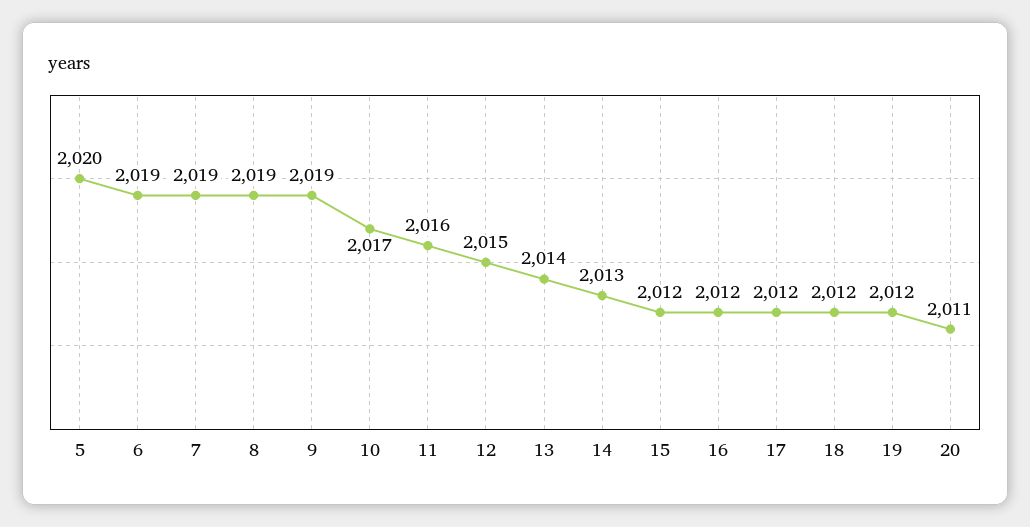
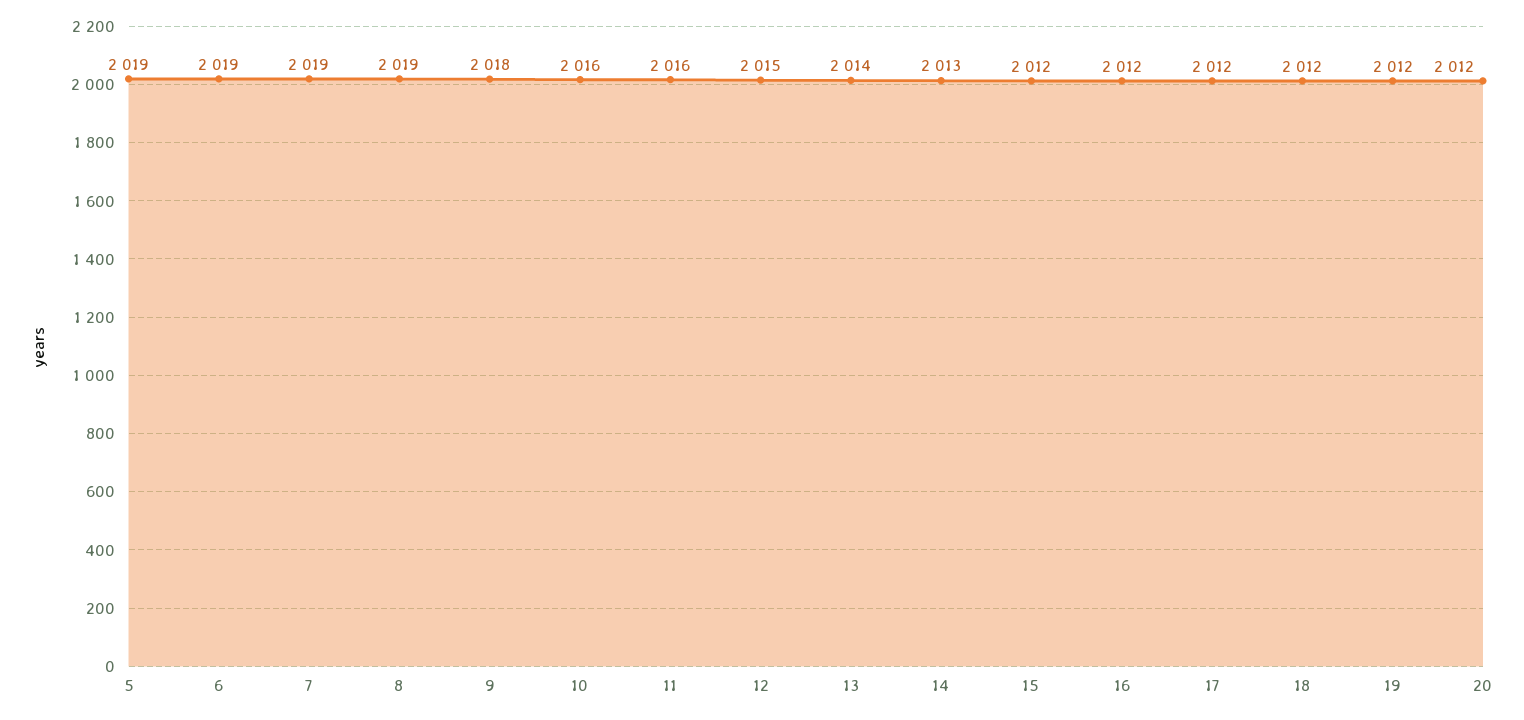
  {
-   "5": 2020,
+   "5": 2019,
    "6": 2019,
    "7": 2019,
    "8": 2019,
-   "9": 2019,
+   "9": 2018,
-   "10": 2017,
+   "10": 2016,
    "11": 2016,
    "12": 2015,
    "13": 2014,
    "14": 2013,
    "15": 2012,
    "16": 2012,
    "17": 2012,
    "18": 2012,
    "19": 2012,
-   "20": 2011
+   "20": 2012
  }

